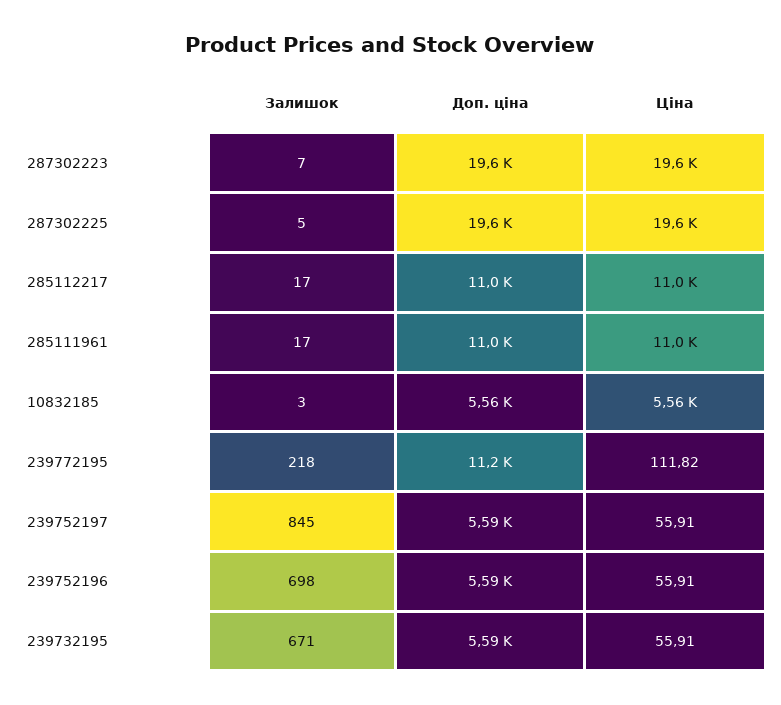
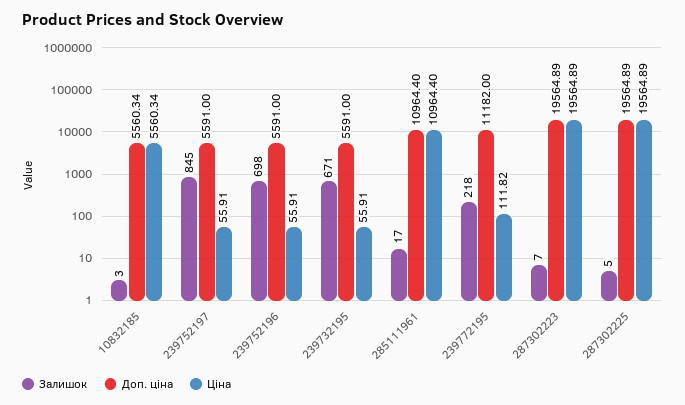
  {
    "Залишок": {
      "287302223": 7,
      "287302225": 5,
-     "285112217": 17,
      "285111961": 17,
      "10832185": 3,
      "239772195": 218,
      "239752197": 845,
      "239752196": 698,
      "239732195": 671
    },
    "Доп. ціна": {
      "287302223": 19564.89,
      "287302225": 19564.89,
-     "285112217": 11000,
      "285111961": 10964.4,
      "10832185": 5560.34,
      "239772195": 11182,
      "239752197": 5591,
      "239752196": 5591,
      "239732195": 5591
    },
    "Ціна": {
      "287302223": 19564.89,
      "287302225": 19564.89,
-     "285112217": 11000,
      "285111961": 10964.4,
      "10832185": 5560.34,
      "239772195": 111.82,
      "239752197": 55.91,
      "239752196": 55.91,
      "239732195": 55.91
    }
  }

